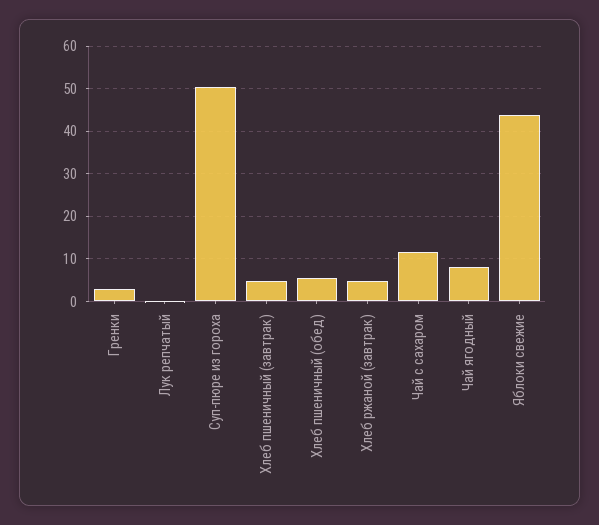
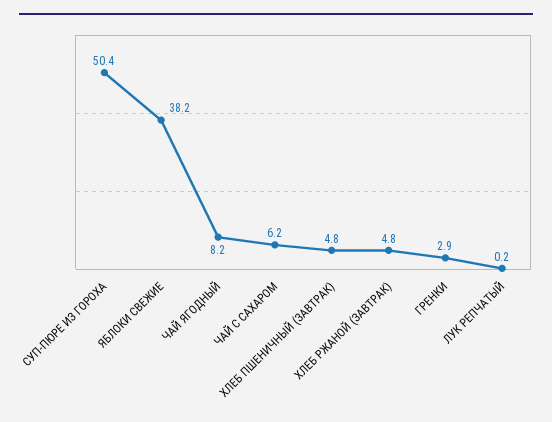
  {
    "Гренки": 2.9,
    "Лук репчатый": 0.2,
    "Суп-пюре из гороха": 50.4,
    "Хлеб пшеничный (завтрак)": 4.8,
-   "Хлеб пшеничный (обед)": 6,
    "Хлеб ржаной (завтрак)": 4.8,
-   "Чай с сахаром": 12,
+   "Чай с сахаром": 6.2,
    "Чай ягодный": 8.2,
-   "Яблоки свежие": 44
+   "Яблоки свежие": 38.2
  }

